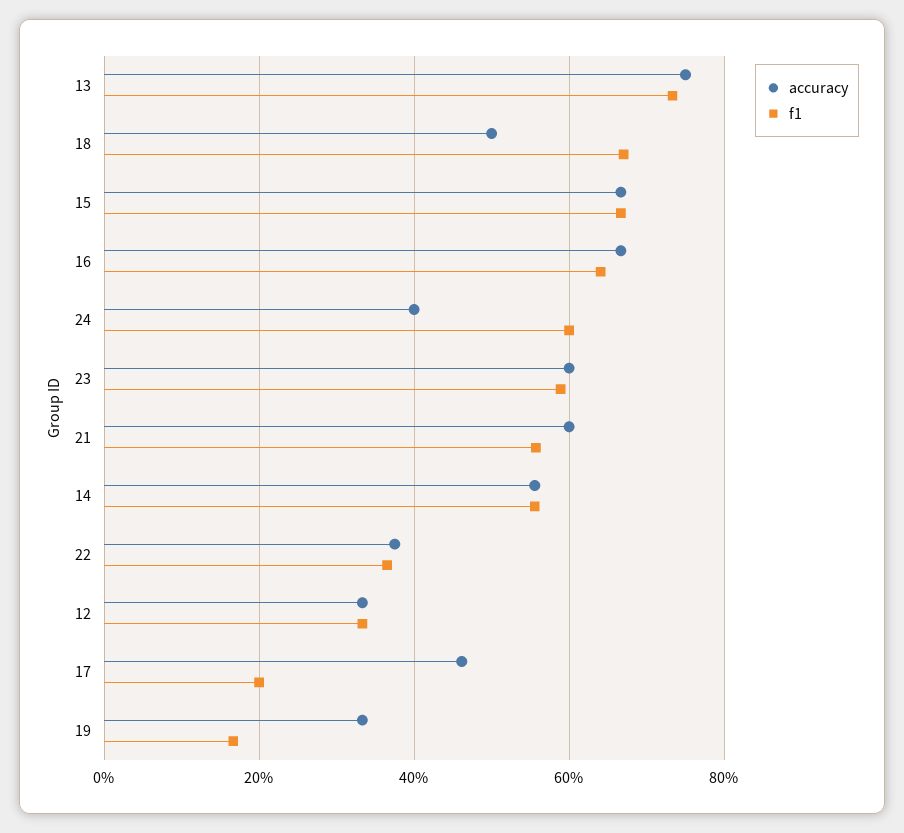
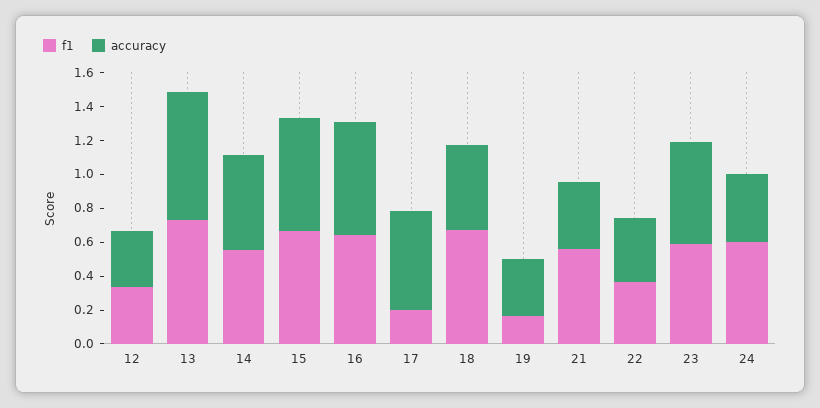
  {
    "accuracy": {
      "13": 0.76,
      "18": 0.5,
      "15": 0.66,
      "16": 0.66,
      "24": 0.4,
      "23": 0.6,
-     "21": 0.6,
+     "21": 0.4,
      "14": 0.56,
      "22": 0.38,
      "12": 0.34,
-     "17": 0.46,
+     "17": 0.6,
      "19": 0.34
    },
    "f1": {
      "13": 0.74,
      "18": 0.68,
      "15": 0.66,
      "16": 0.64,
      "24": 0.6,
      "23": 0.58,
      "21": 0.56,
      "14": 0.56,
      "22": 0.36,
      "12": 0.34,
      "17": 0.2,
      "19": 0.16
    }
  }

